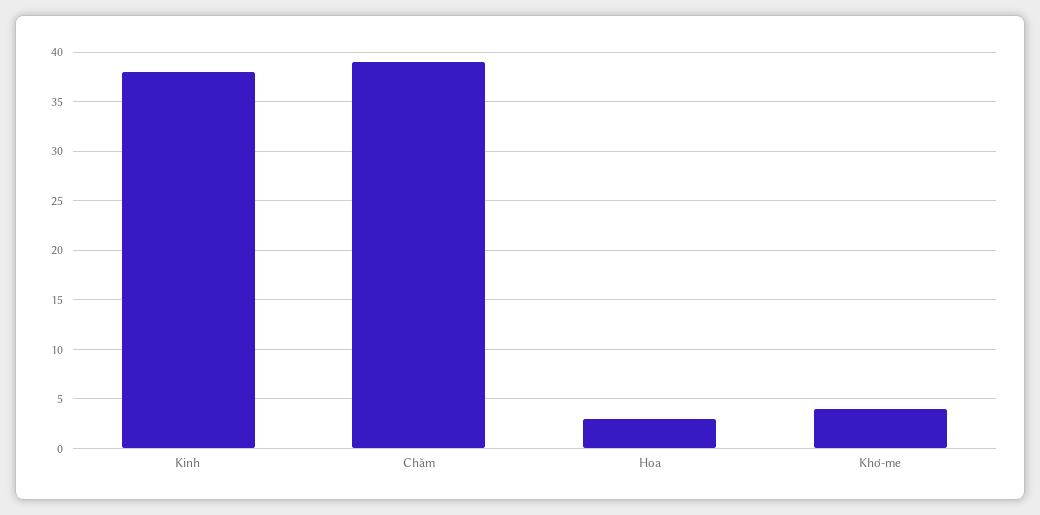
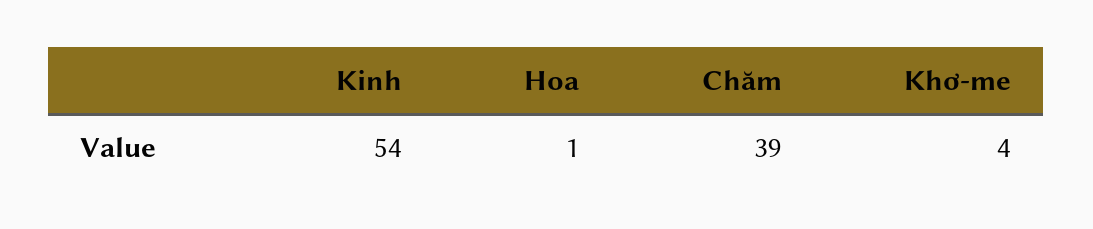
  {
-   "Kinh": 38,
+   "Kinh": 54,
    "Chăm": 39,
-   "Hoa": 3,
+   "Hoa": 1,
    "Khơ-me": 4
  }

